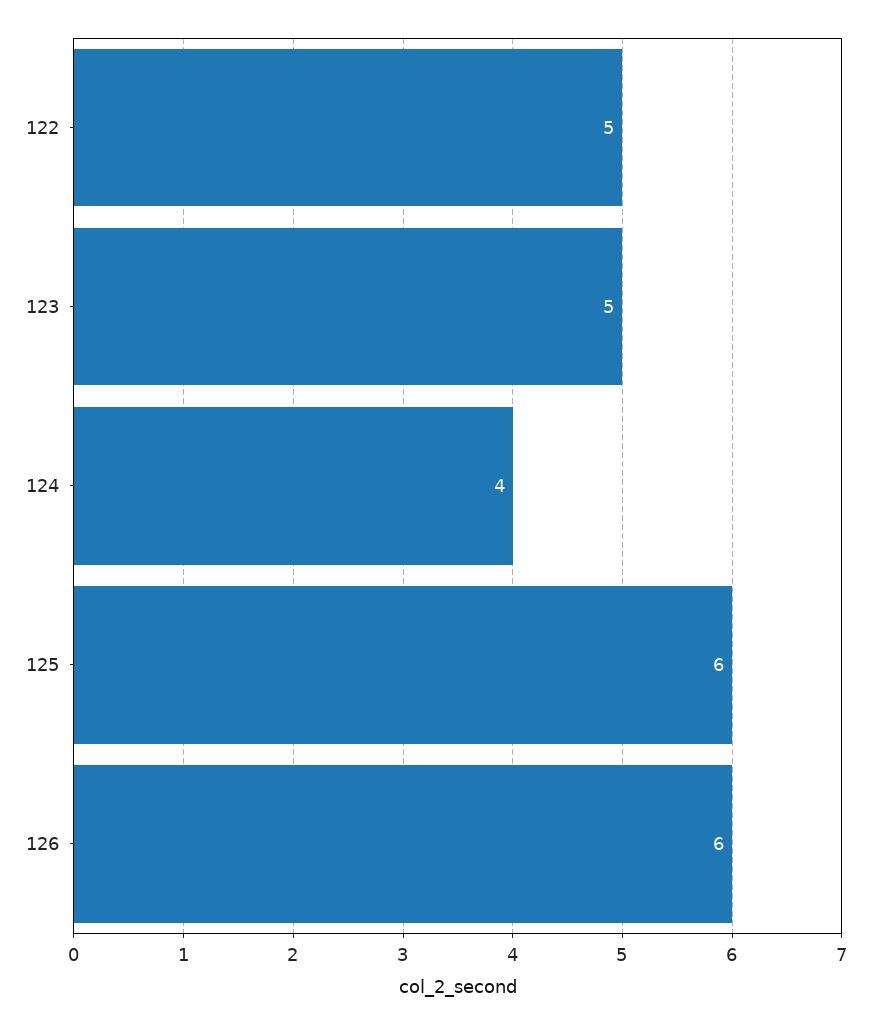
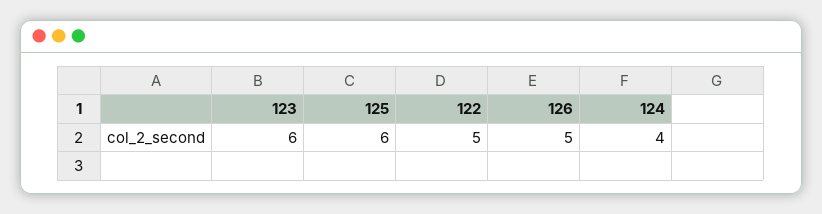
  {
    "122": 5,
-   "123": 5,
+   "123": 6,
    "124": 4,
    "125": 6,
-   "126": 6
+   "126": 5
  }

